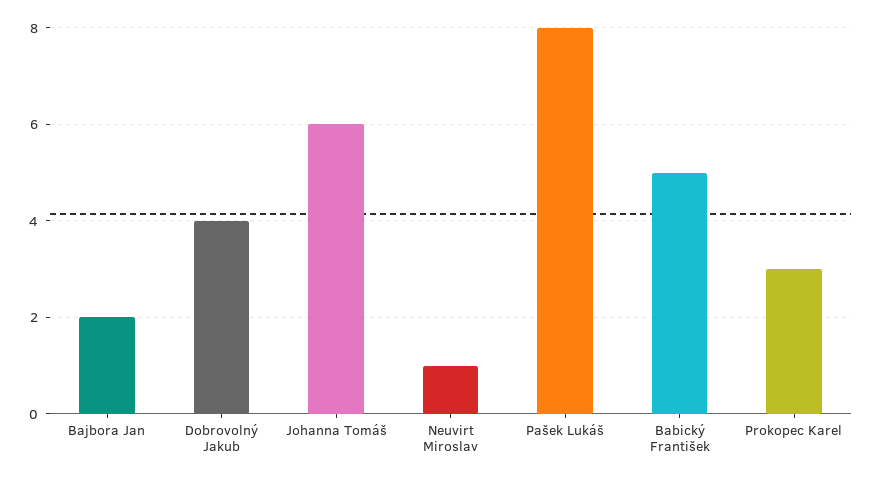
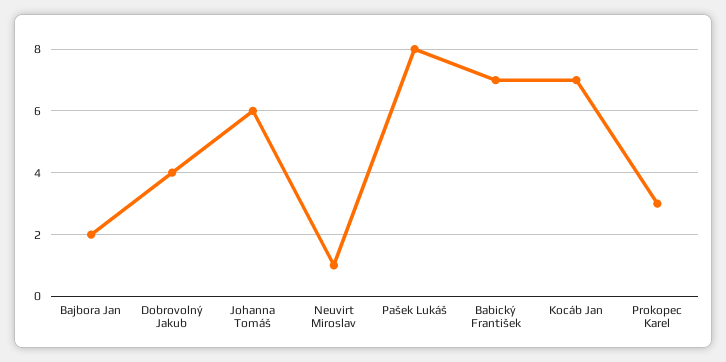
  {
    "Bajbora Jan": 2,
    "Dobrovolný Jakub": 4,
    "Johanna Tomáš": 6,
    "Neuvirt Miroslav": 1,
    "Pašek Lukáš": 8,
-   "Babický František": 5,
+   "Babický František": 7,
-   "Prokopec Karel": 3
+   "Prokopec Karel": 3,
+   "Kocáb Jan": 7
  }

